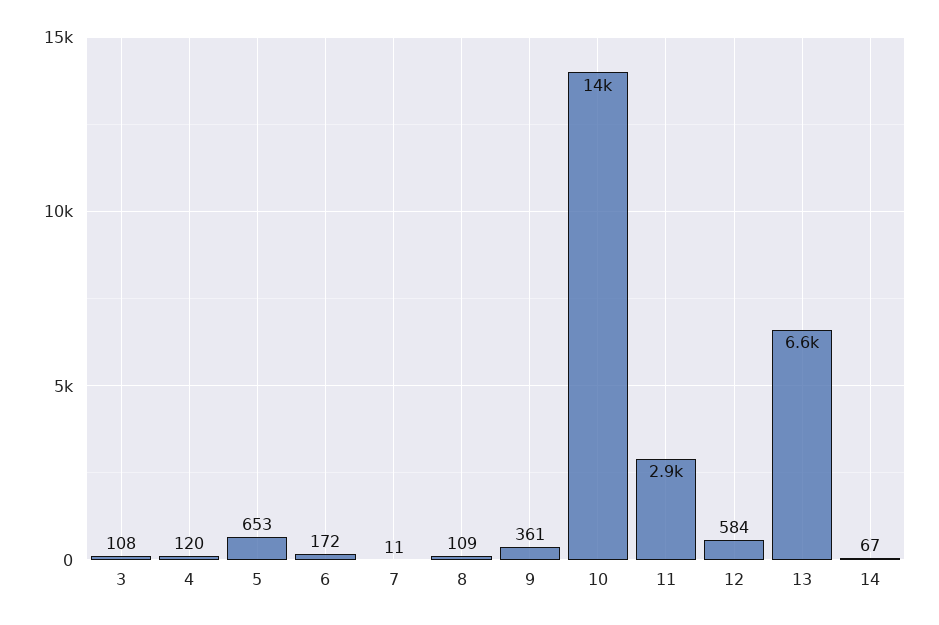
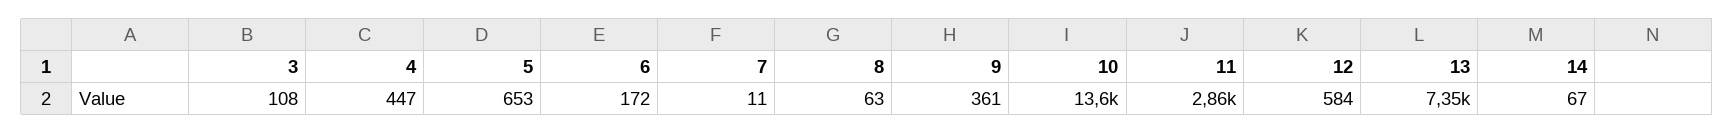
  {
    "3": 108,
-   "4": 120,
+   "4": 447,
    "5": 653,
    "6": 172,
    "7": 11,
-   "8": 109,
+   "8": 63,
    "9": 361,
    "10": 13600,
    "11": 2860,
    "12": 584,
-   "13": 6600,
+   "13": 7350,
    "14": 67
  }

